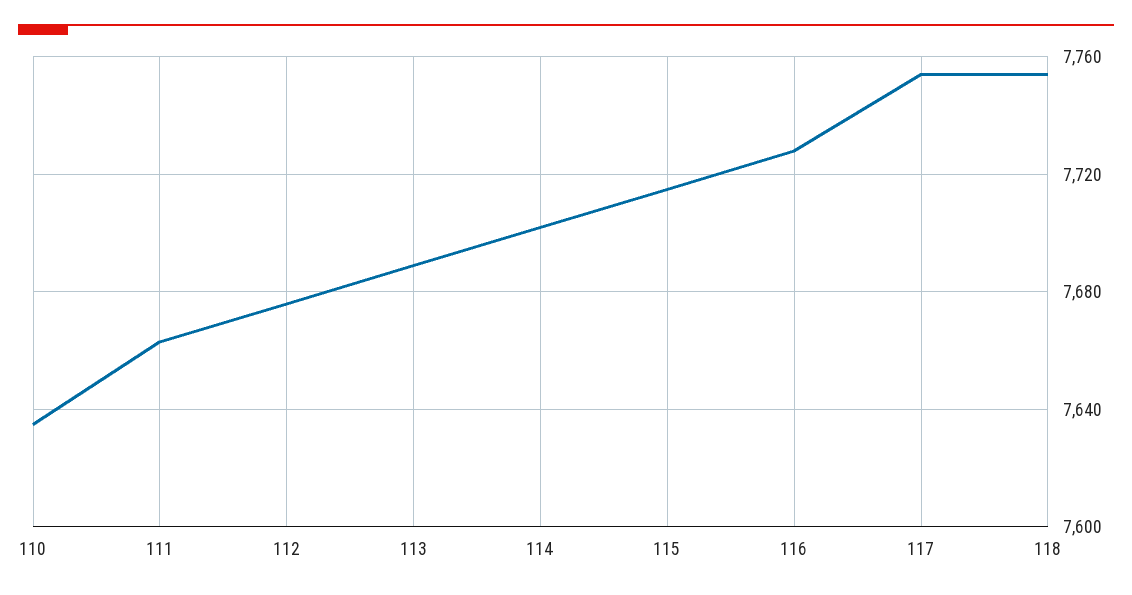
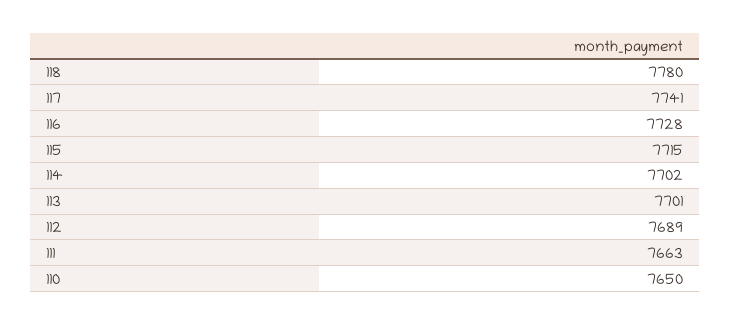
  {
-   "110": 7635,
+   "110": 7650,
    "111": 7663,
-   "112": 7675,
+   "112": 7689,
-   "113": 7690,
+   "113": 7701,
    "114": 7702,
    "115": 7715,
    "116": 7728,
-   "117": 7755,
+   "117": 7741,
-   "118": 7755
+   "118": 7780
  }

